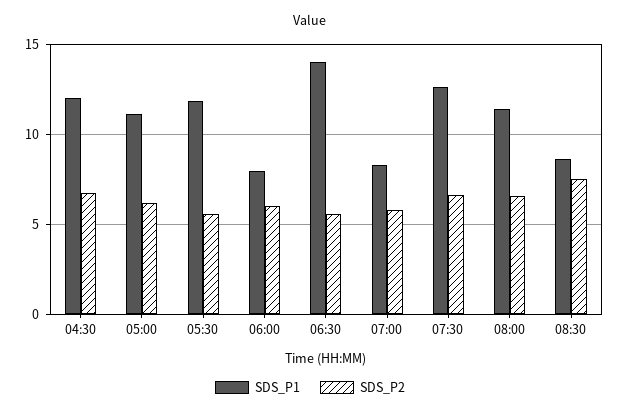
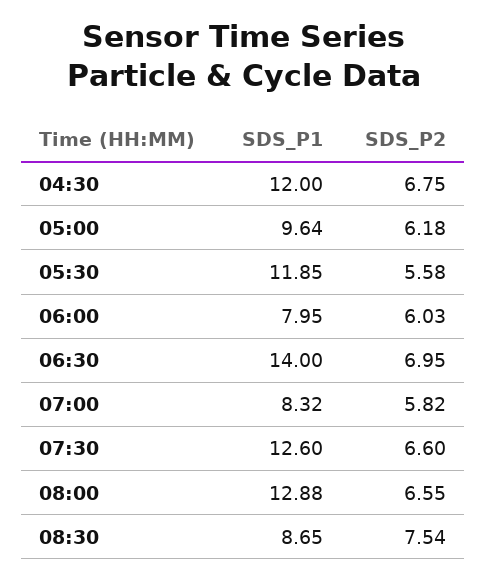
  {
    "SDS_P1": {
      "04:30": 12,
-     "05:00": 11,
+     "05:00": 9.64,
      "05:30": 11.85,
      "06:00": 7.95,
      "06:30": 14,
      "07:00": 8.32,
      "07:30": 12.6,
-     "08:00": 11.5,
+     "08:00": 12.88,
      "08:30": 8.65
    },
    "SDS_P2": {
      "04:30": 6.75,
      "05:00": 6.18,
      "05:30": 5.58,
      "06:00": 6.03,
-     "06:30": 5.5,
+     "06:30": 6.95,
      "07:00": 5.82,
      "07:30": 6.6,
      "08:00": 6.55,
      "08:30": 7.54
    }
  }

